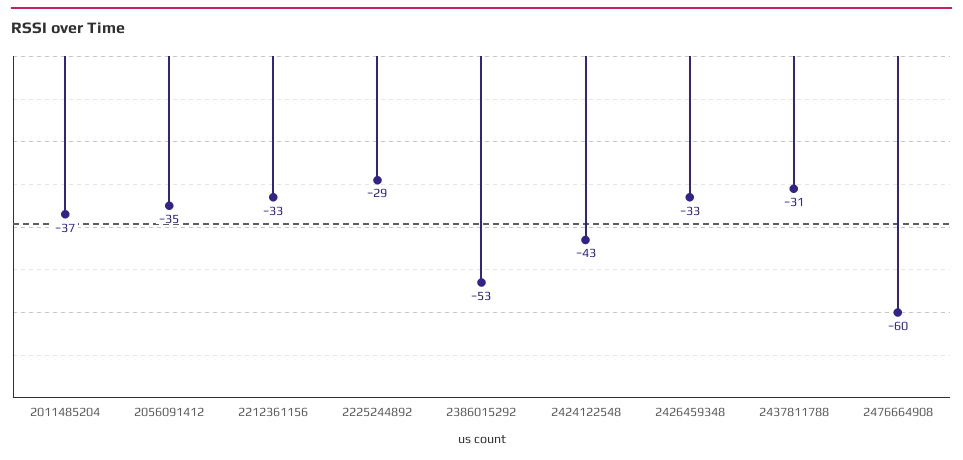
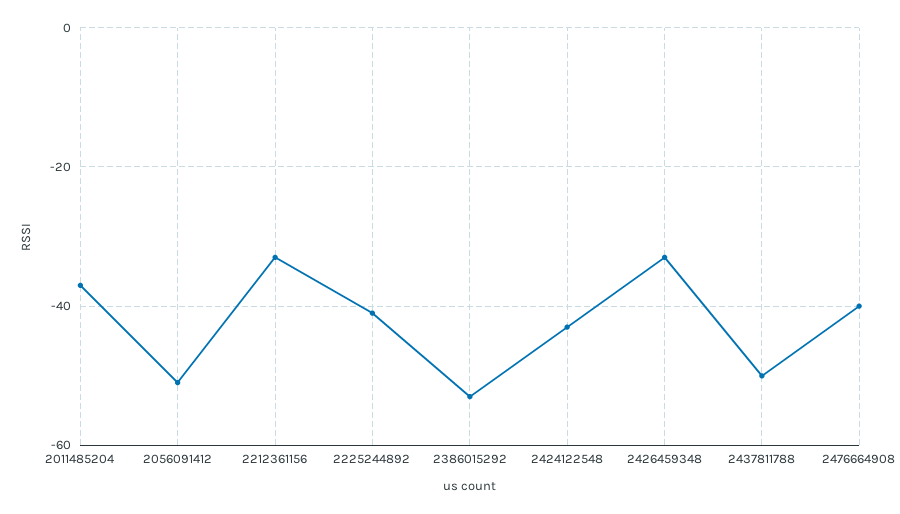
  {
    "2011485204": -37,
-   "2056091412": -35,
+   "2056091412": -50,
    "2212361156": -33,
-   "2225244892": -29,
+   "2225244892": -40,
    "2386015292": -53,
    "2424122548": -43,
    "2426459348": -33,
-   "2437811788": -31,
+   "2437811788": -50,
-   "2476664908": -60
+   "2476664908": -40
  }

